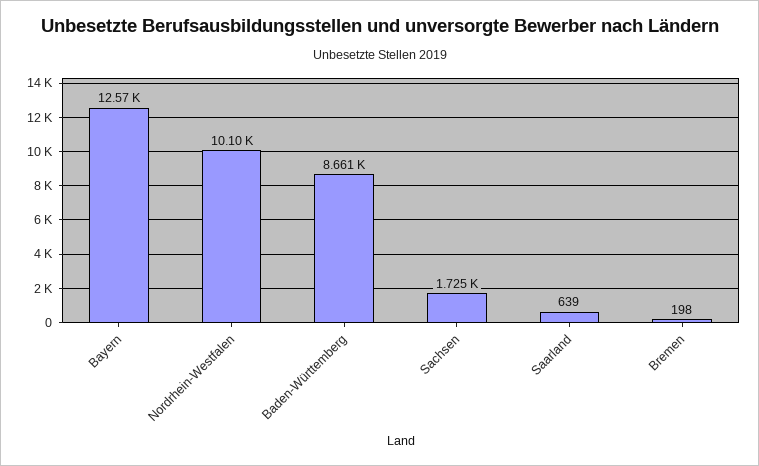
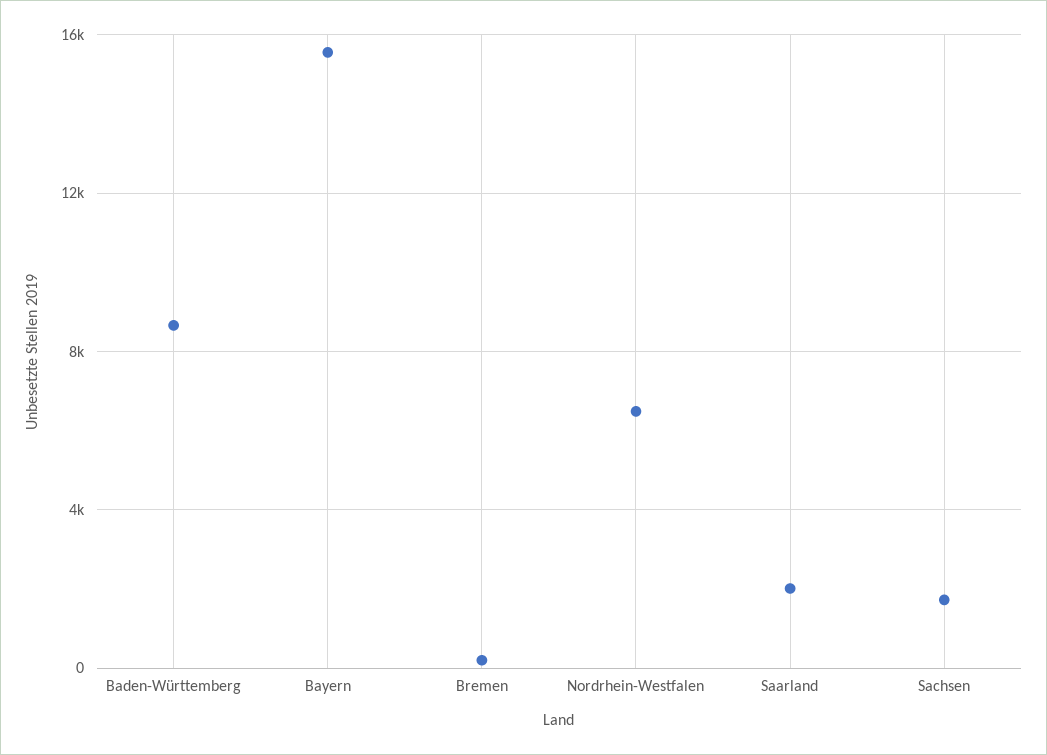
  {
-   "Bayern": 12570,
+   "Bayern": 15500,
-   "Nordrhein-Westfalen": 10100,
+   "Nordrhein-Westfalen": 6500,
    "Baden-Württemberg": 8661,
    "Sachsen": 1725,
-   "Saarland": 639,
+   "Saarland": 2000,
    "Bremen": 198
  }

